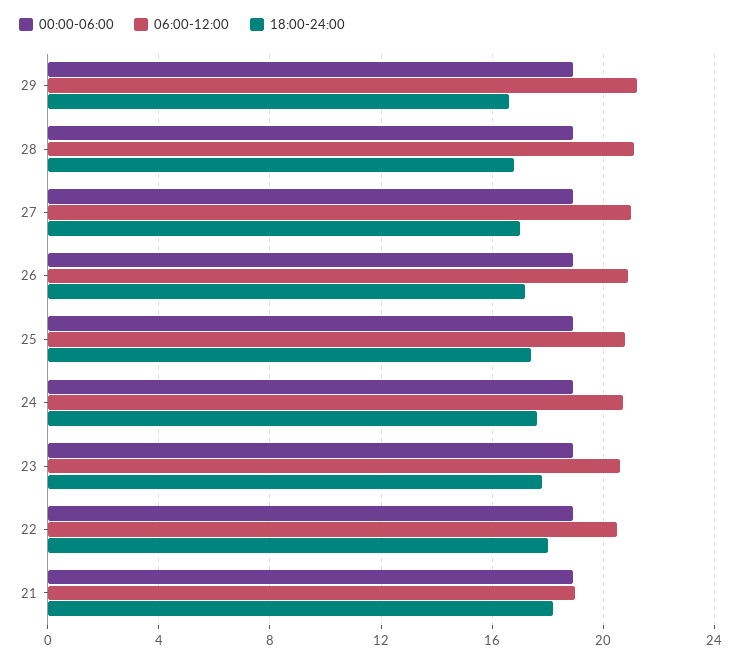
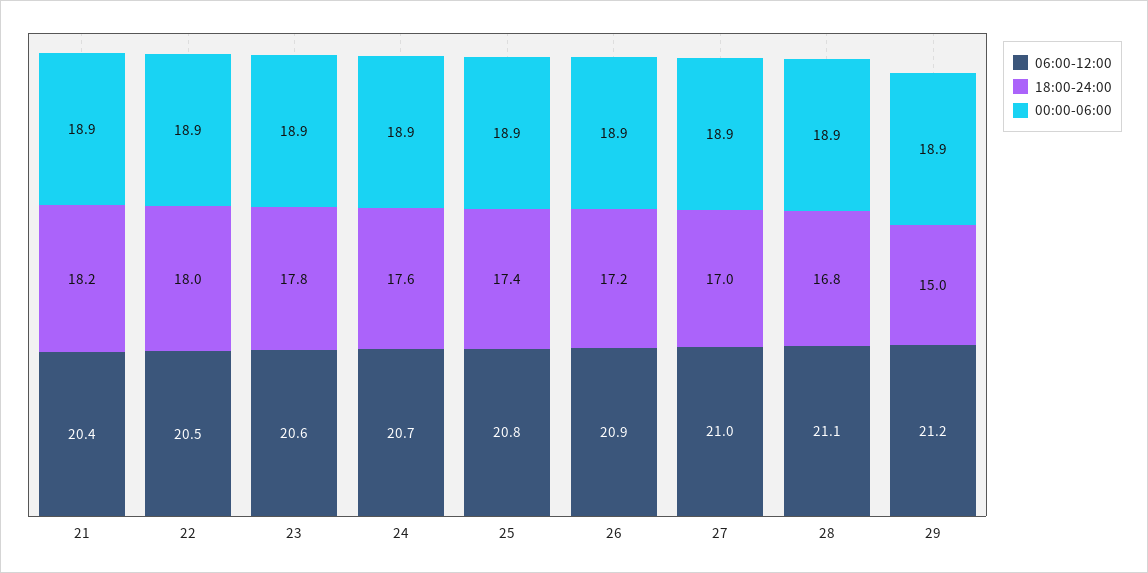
  {
    "00:00-06:00": {
      "29": 18.9,
      "28": 18.9,
      "27": 18.9,
      "26": 18.9,
      "25": 18.9,
      "24": 18.9,
      "23": 18.9,
      "22": 18.9,
      "21": 18.9
    },
    "06:00-12:00": {
      "29": 21.2,
      "28": 21.1,
      "27": 21,
      "26": 20.9,
      "25": 20.8,
      "24": 20.7,
      "23": 20.6,
      "22": 20.5,
-     "21": 19
+     "21": 20.4
    },
    "18:00-24:00": {
-     "29": 16.5,
+     "29": 15,
      "28": 16.8,
      "27": 17,
      "26": 17.2,
      "25": 17.4,
      "24": 17.6,
      "23": 17.8,
      "22": 18,
      "21": 18.2
    }
  }

